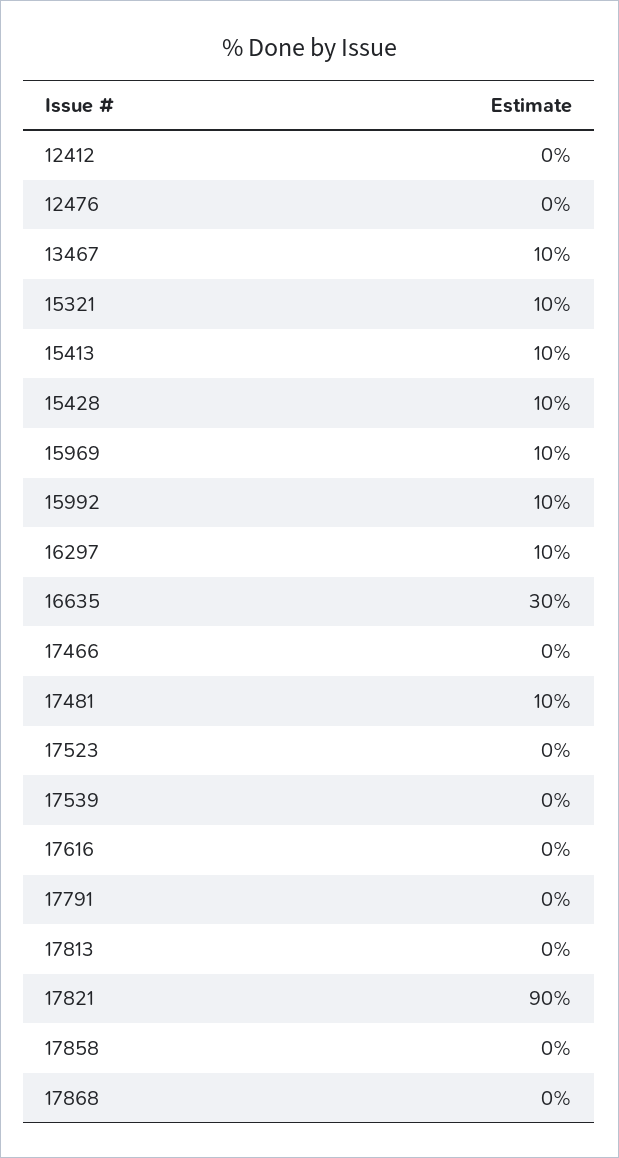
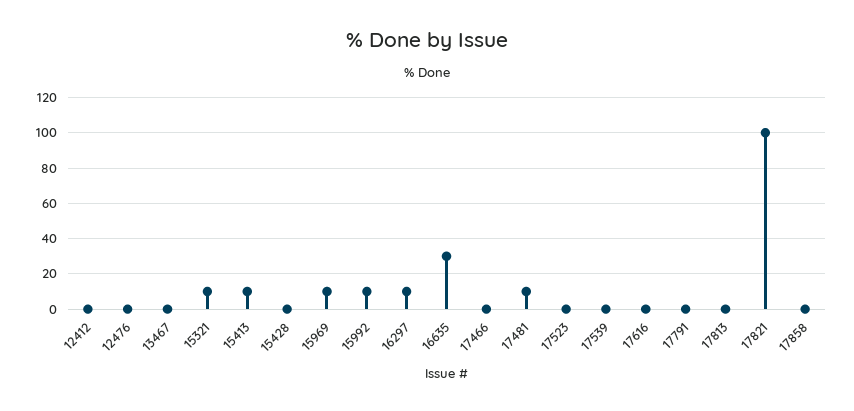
  {
    "12412": 0,
    "12476": 0,
-   "13467": 10,
+   "13467": 0,
    "15321": 10,
    "15413": 10,
-   "15428": 10,
+   "15428": 0,
    "15969": 10,
    "15992": 10,
    "16297": 10,
    "16635": 30,
    "17466": 0,
    "17481": 10,
    "17523": 0,
    "17539": 0,
    "17616": 0,
    "17791": 0,
    "17813": 0,
-   "17821": 90,
+   "17821": 100,
-   "17858": 0,
+   "17858": 0
-   "17868": 0
  }

